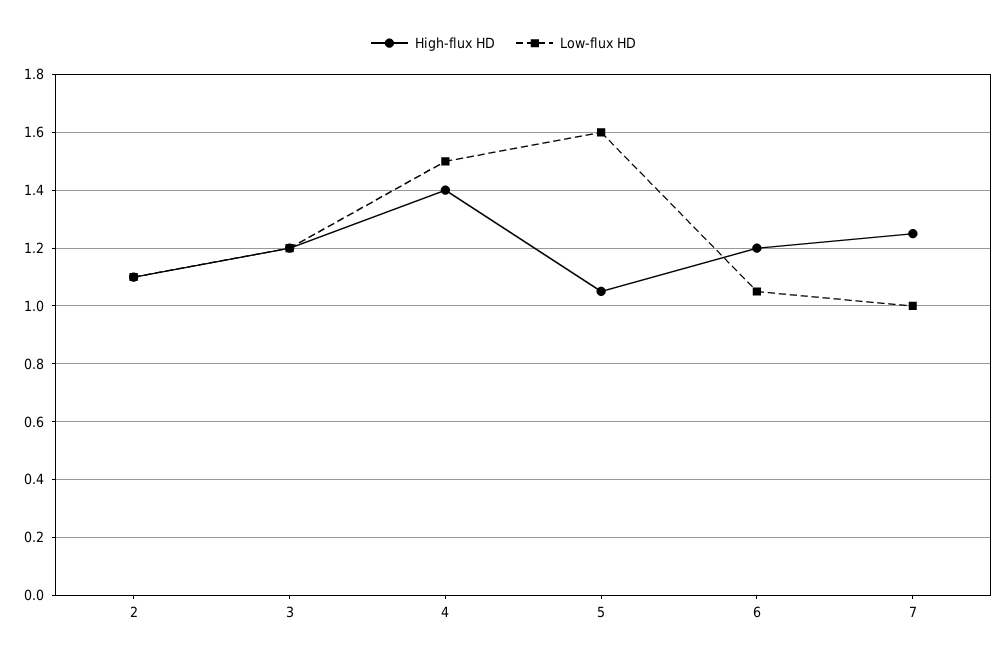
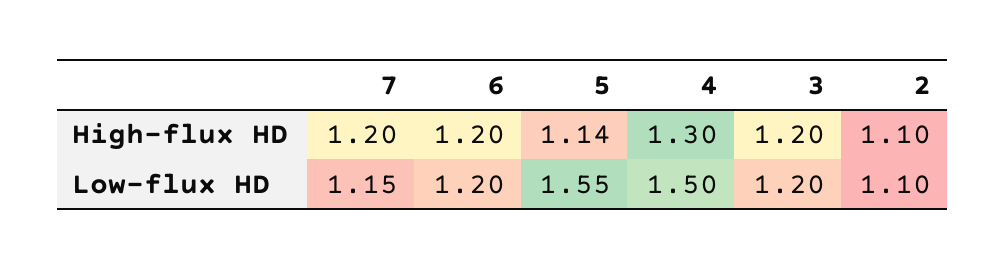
  {
    "High-flux HD": {
      "2": 1.1,
      "3": 1.2,
-     "4": 1.4,
+     "4": 1.3,
-     "5": 1.05,
+     "5": 1.14,
      "6": 1.2,
-     "7": 1.25
+     "7": 1.2
    },
    "Low-flux HD": {
      "2": 1.1,
      "3": 1.2,
      "4": 1.5,
-     "5": 1.6,
+     "5": 1.55,
-     "6": 1.05,
+     "6": 1.2,
-     "7": 1
+     "7": 1.15
    }
  }

